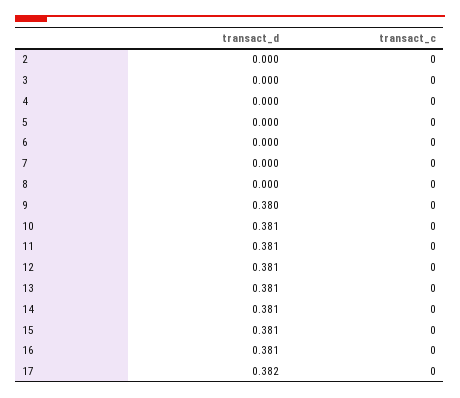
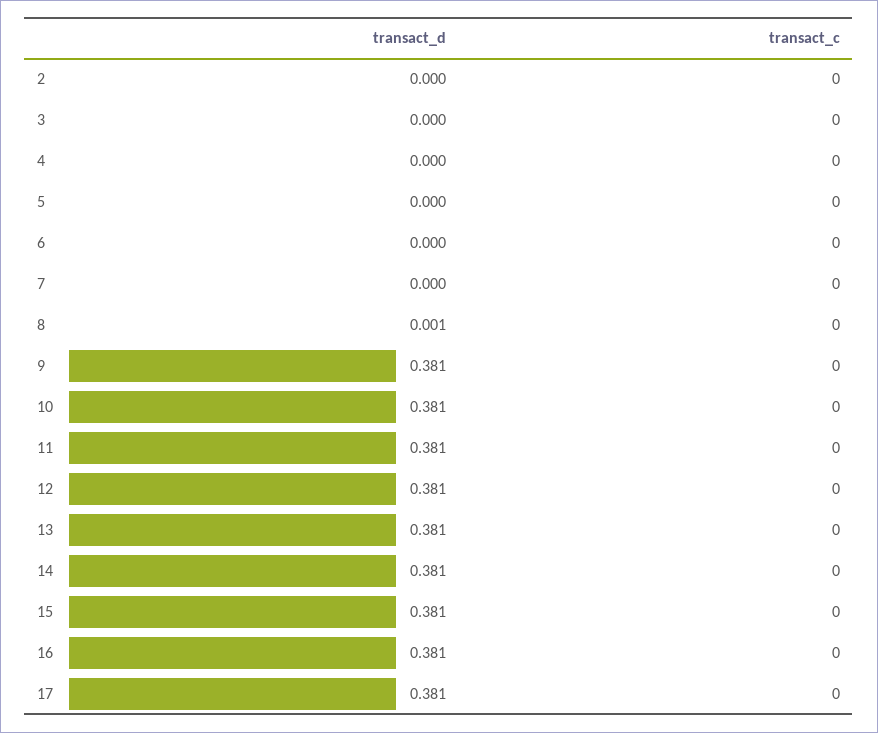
  {
    "transact_d": {
      "2": 0,
      "3": 0,
      "4": 0,
      "5": 0,
      "6": 0,
      "7": 0,
-     "8": 0,
+     "8": 0.001,
-     "9": 0.38,
+     "9": 0.381,
      "10": 0.381,
      "11": 0.381,
      "12": 0.381,
      "13": 0.381,
      "14": 0.381,
      "15": 0.381,
      "16": 0.381,
-     "17": 0.382
+     "17": 0.381
    },
    "transact_c": {
      "2": 0,
      "3": 0,
      "4": 0,
      "5": 0,
      "6": 0,
      "7": 0,
      "8": 0,
      "9": 0,
      "10": 0,
      "11": 0,
      "12": 0,
      "13": 0,
      "14": 0,
      "15": 0,
      "16": 0,
      "17": 0
    }
  }

